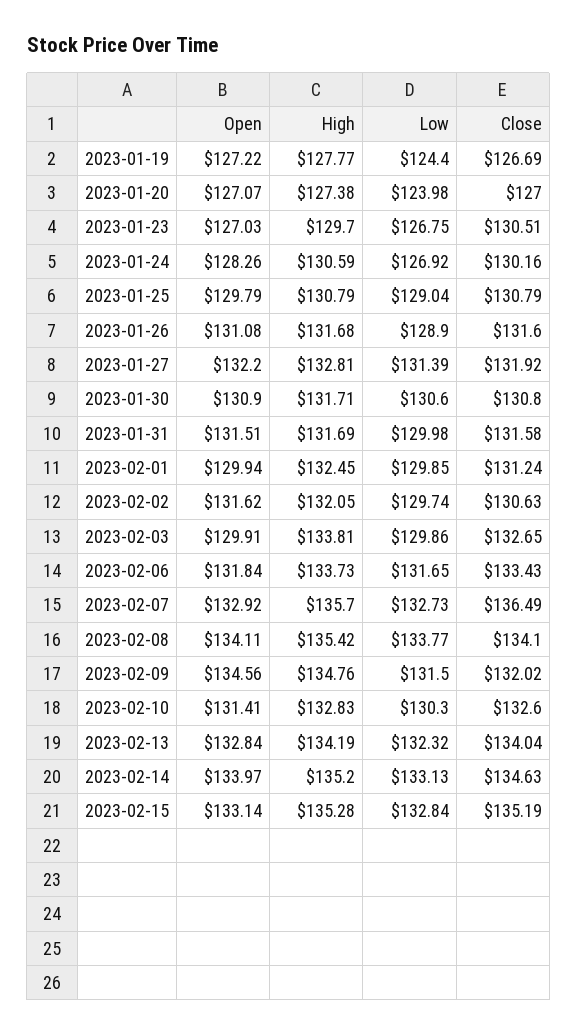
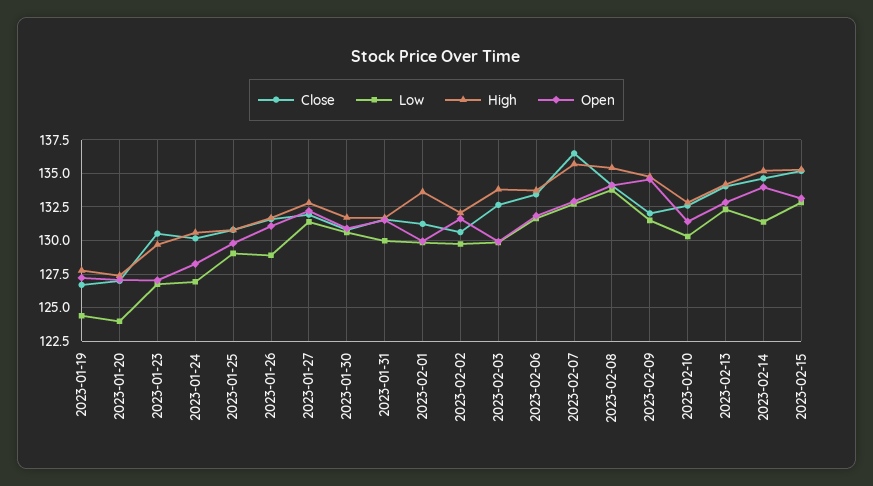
  {
    "Open": {
      "2023-01-19": 127.22,
      "2023-01-20": 127.07,
      "2023-01-23": 127.03,
      "2023-01-24": 128.26,
      "2023-01-25": 129.79,
      "2023-01-26": 131.08,
      "2023-01-27": 132.2,
      "2023-01-30": 130.9,
      "2023-01-31": 131.51,
      "2023-02-01": 129.94,
      "2023-02-02": 131.62,
      "2023-02-03": 129.91,
      "2023-02-06": 131.84,
      "2023-02-07": 132.92,
      "2023-02-08": 134.11,
      "2023-02-09": 134.56,
      "2023-02-10": 131.41,
      "2023-02-13": 132.84,
      "2023-02-14": 133.97,
      "2023-02-15": 133.14
    },
    "High": {
      "2023-01-19": 127.77,
      "2023-01-20": 127.38,
      "2023-01-23": 129.7,
      "2023-01-24": 130.59,
      "2023-01-25": 130.79,
      "2023-01-26": 131.68,
      "2023-01-27": 132.81,
      "2023-01-30": 131.71,
      "2023-01-31": 131.69,
-     "2023-02-01": 132.45,
+     "2023-02-01": 133.5,
      "2023-02-02": 132.05,
      "2023-02-03": 133.81,
      "2023-02-06": 133.73,
      "2023-02-07": 135.7,
      "2023-02-08": 135.42,
      "2023-02-09": 134.76,
      "2023-02-10": 132.83,
      "2023-02-13": 134.19,
      "2023-02-14": 135.2,
      "2023-02-15": 135.28
    },
    "Low": {
      "2023-01-19": 124.4,
      "2023-01-20": 123.98,
      "2023-01-23": 126.75,
      "2023-01-24": 126.92,
      "2023-01-25": 129.04,
      "2023-01-26": 128.9,
      "2023-01-27": 131.39,
      "2023-01-30": 130.6,
      "2023-01-31": 129.98,
      "2023-02-01": 129.85,
      "2023-02-02": 129.74,
      "2023-02-03": 129.86,
      "2023-02-06": 131.65,
      "2023-02-07": 132.73,
      "2023-02-08": 133.77,
      "2023-02-09": 131.5,
      "2023-02-10": 130.3,
      "2023-02-13": 132.32,
-     "2023-02-14": 133.13,
+     "2023-02-14": 131.5,
      "2023-02-15": 132.84
    },
    "Close": {
      "2023-01-19": 126.69,
      "2023-01-20": 127,
      "2023-01-23": 130.51,
      "2023-01-24": 130.16,
      "2023-01-25": 130.79,
      "2023-01-26": 131.6,
      "2023-01-27": 131.92,
      "2023-01-30": 130.8,
      "2023-01-31": 131.58,
      "2023-02-01": 131.24,
      "2023-02-02": 130.63,
      "2023-02-03": 132.65,
      "2023-02-06": 133.43,
      "2023-02-07": 136.49,
      "2023-02-08": 134.1,
      "2023-02-09": 132.02,
      "2023-02-10": 132.6,
      "2023-02-13": 134.04,
      "2023-02-14": 134.63,
      "2023-02-15": 135.19
    }
  }

